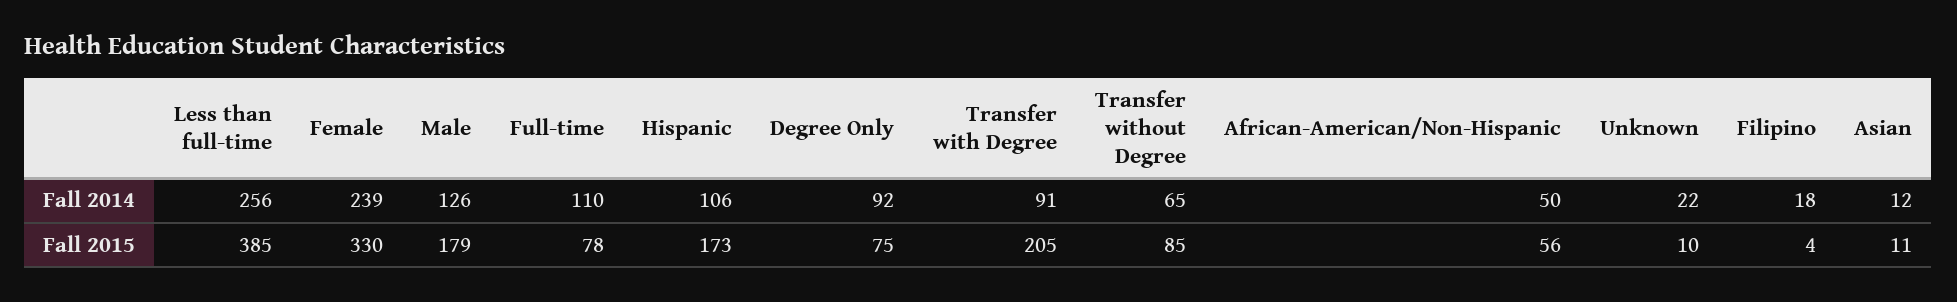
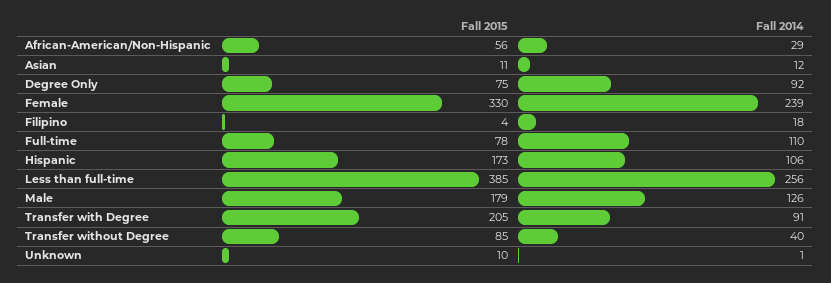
  {
    "Less than full-time": {
      "Fall 2014": 256,
      "Fall 2015": 385
    },
    "Female": {
      "Fall 2014": 239,
      "Fall 2015": 330
    },
    "Male": {
      "Fall 2014": 126,
      "Fall 2015": 179
    },
    "Full-time": {
      "Fall 2014": 110,
      "Fall 2015": 78
    },
    "Hispanic": {
      "Fall 2014": 106,
      "Fall 2015": 173
    },
    "Degree Only": {
      "Fall 2014": 92,
      "Fall 2015": 75
    },
    "Transfer with Degree": {
      "Fall 2014": 91,
      "Fall 2015": 205
    },
    "Transfer without Degree": {
-     "Fall 2014": 65,
+     "Fall 2014": 40,
      "Fall 2015": 85
    },
    "African-American/Non-Hispanic": {
-     "Fall 2014": 50,
+     "Fall 2014": 29,
      "Fall 2015": 56
    },
    "Unknown": {
-     "Fall 2014": 22,
+     "Fall 2014": 1,
      "Fall 2015": 10
    },
    "Filipino": {
      "Fall 2014": 18,
      "Fall 2015": 4
    },
    "Asian": {
      "Fall 2014": 12,
      "Fall 2015": 11
    }
  }

